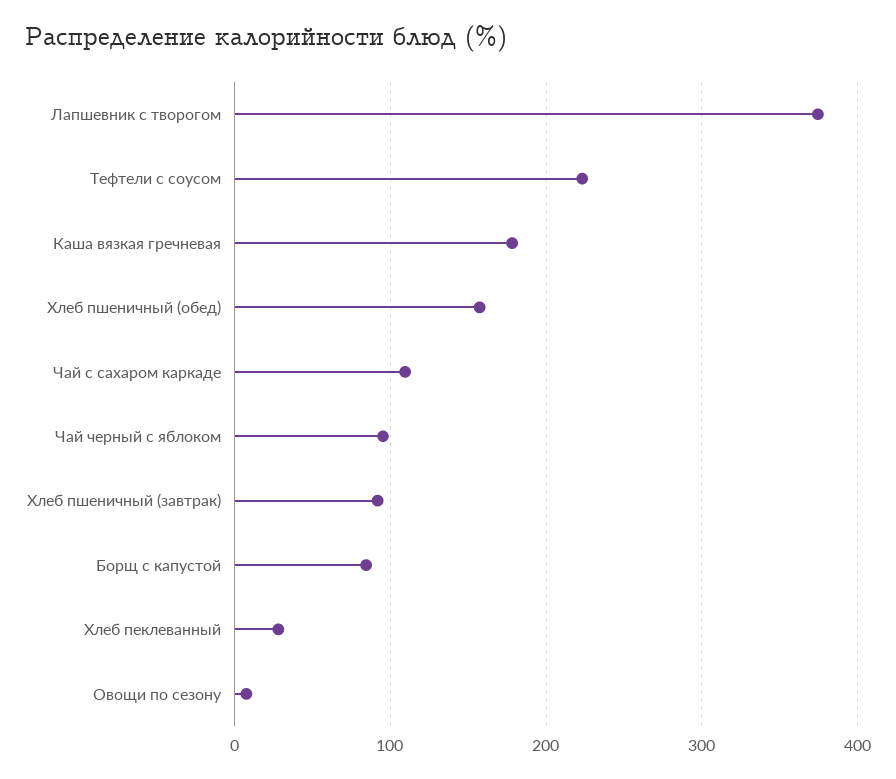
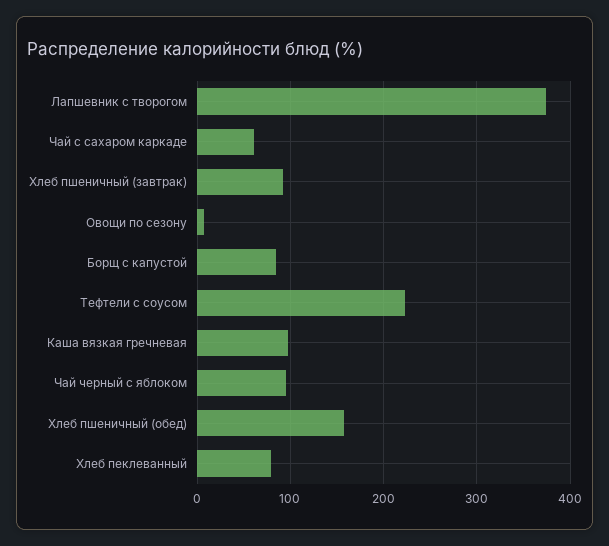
  {
    "Лапшевник с творогом": 370,
    "Тефтели с соусом": 220,
-   "Каша вязкая гречневая": 180,
+   "Каша вязкая гречневая": 100,
    "Хлеб пшеничный (обед)": 160,
-   "Чай с сахаром каркаде": 110,
+   "Чай с сахаром каркаде": 60,
    "Чай черный с яблоком": 100,
    "Хлеб пшеничный (завтрак)": 90,
    "Борщ с капустой": 80,
-   "Хлеб пеклеванный": 30,
+   "Хлеб пеклеванный": 80,
    "Овощи по сезону": 10
  }

